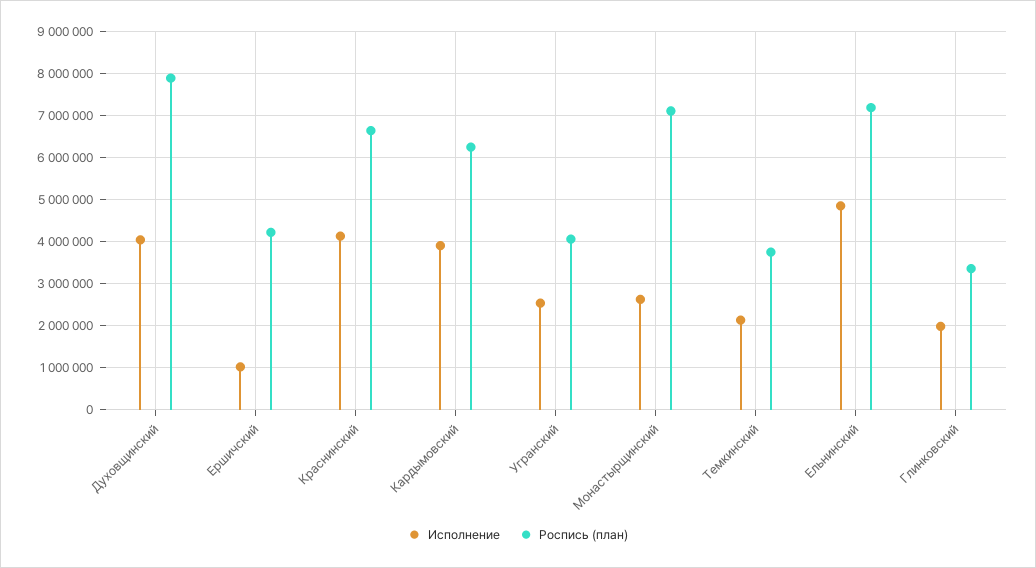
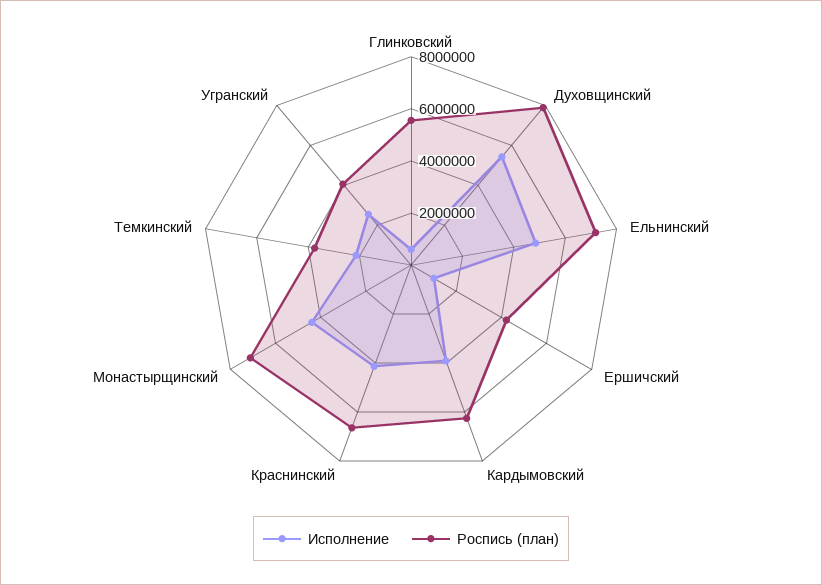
  {
    "Исполнение": {
-     "Духовщинский": 4000000,
+     "Духовщинский": 5500000,
      "Ершичский": 1000000,
      "Краснинский": 4200000,
      "Кардымовский": 4000000,
      "Угранский": 2600000,
-     "Монастырщинский": 2600000,
+     "Монастырщинский": 4500000,
      "Темкинский": 2200000,
      "Ельнинский": 4800000,
-     "Глинковский": 2000000
+     "Глинковский": 500000
    },
    "Роспись (план)": {
      "Духовщинский": 7800000,
      "Ершичский": 4200000,
      "Краснинский": 6600000,
      "Кардымовский": 6200000,
      "Угранский": 4000000,
      "Монастырщинский": 7200000,
      "Темкинский": 3800000,
      "Ельнинский": 7200000,
-     "Глинковский": 3400000
+     "Глинковский": 5500000
    }
  }

